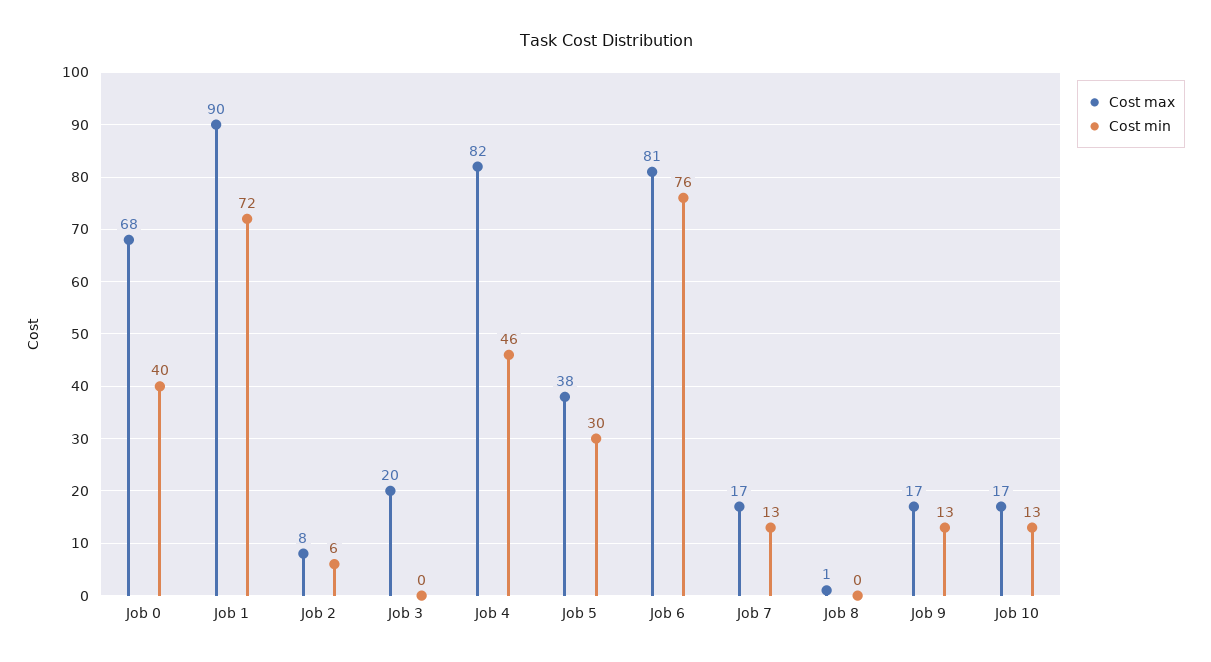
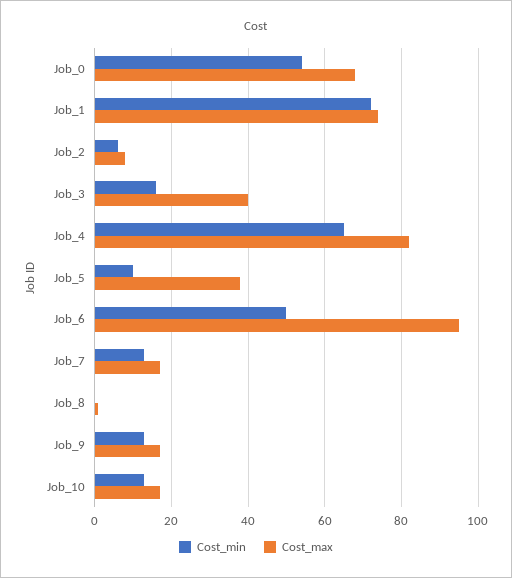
  {
    "Cost max": {
      "Job 0": 68,
-     "Job 1": 90,
+     "Job 1": 75,
      "Job 2": 8,
-     "Job 3": 20,
+     "Job 3": 40,
      "Job 4": 82,
      "Job 5": 38,
-     "Job 6": 81,
+     "Job 6": 95,
      "Job 7": 17,
      "Job 8": 1,
      "Job 9": 17,
      "Job 10": 17
    },
    "Cost min": {
-     "Job 0": 40,
+     "Job 0": 55,
      "Job 1": 72,
      "Job 2": 6,
-     "Job 3": 0,
+     "Job 3": 15,
-     "Job 4": 46,
+     "Job 4": 65,
-     "Job 5": 30,
+     "Job 5": 10,
-     "Job 6": 76,
+     "Job 6": 50,
      "Job 7": 13,
      "Job 8": 0,
      "Job 9": 13,
      "Job 10": 13
    }
  }

